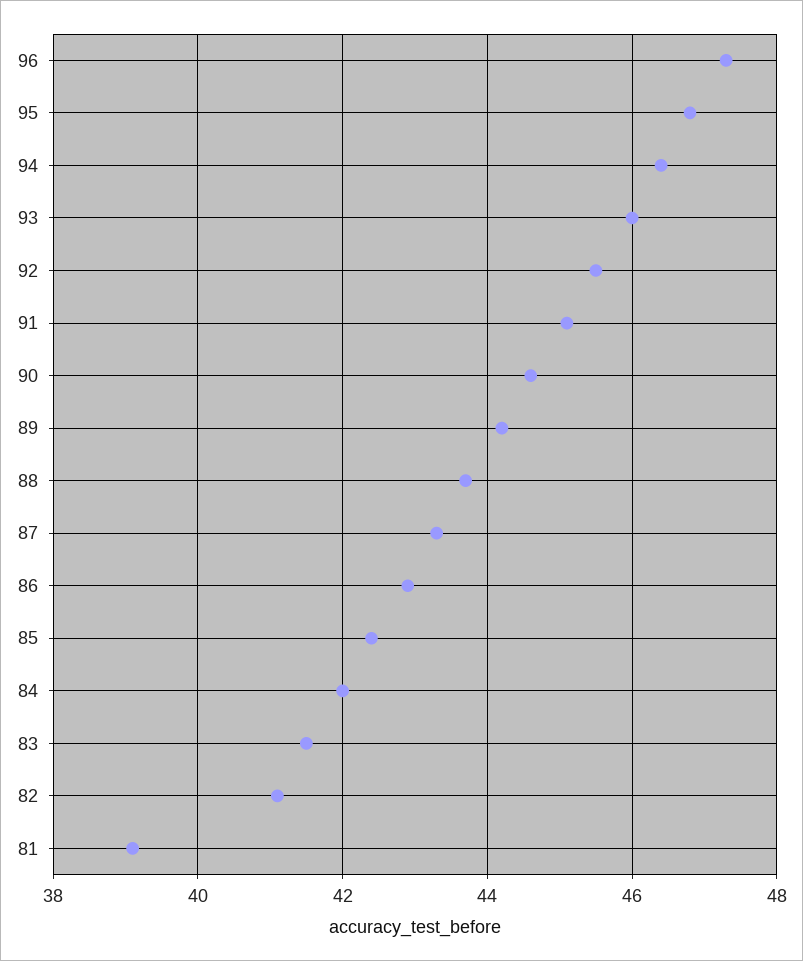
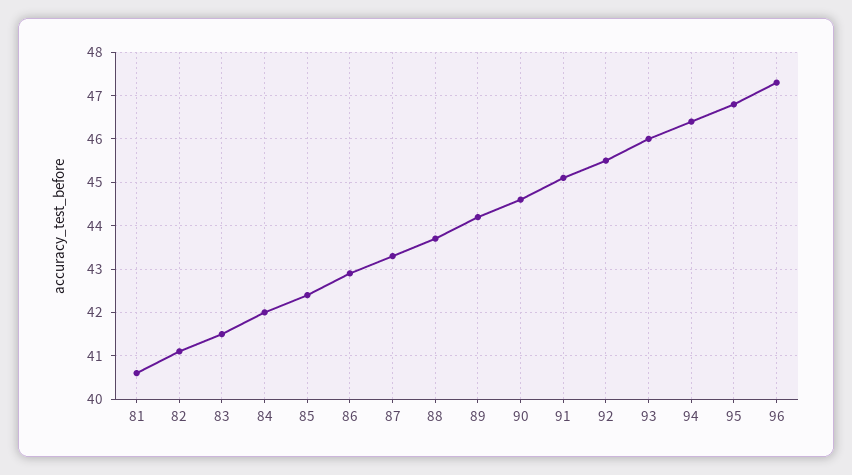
  {
    "96": 47.5,
    "95": 47,
    "94": 46.5,
    "93": 46,
    "92": 45.5,
    "91": 45,
    "90": 44.5,
    "89": 44,
    "88": 43.5,
    "87": 43.5,
    "86": 43,
    "85": 42.5,
    "84": 42,
    "83": 41.5,
    "82": 41,
-   "81": 39
+   "81": 40.5
  }

